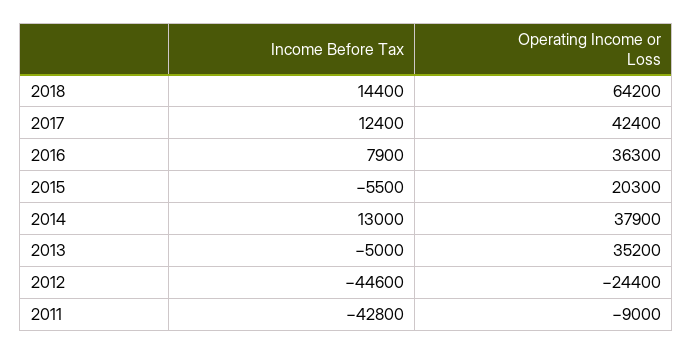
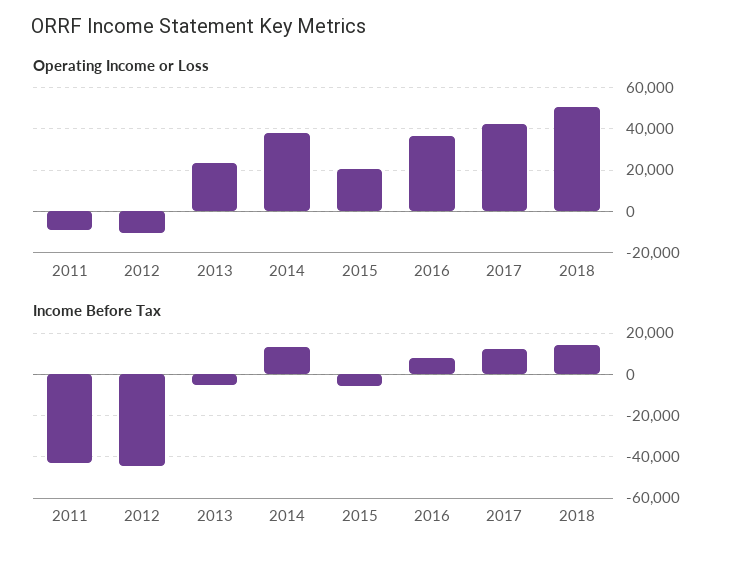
  {
    "Income Before Tax": {
      "2018": 14400,
      "2017": 12400,
      "2016": 7900,
      "2015": -5500,
      "2014": 13000,
      "2013": -5000,
      "2012": -44600,
      "2011": -42800
    },
    "Operating Income or Loss": {
-     "2018": 64200,
+     "2018": 50000,
      "2017": 42400,
      "2016": 36300,
      "2015": 20300,
      "2014": 37900,
-     "2013": 35200,
+     "2013": 25000,
-     "2012": -24400,
+     "2012": -10000,
      "2011": -9000
    }
  }

